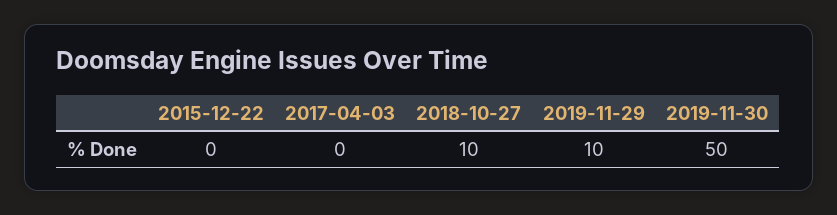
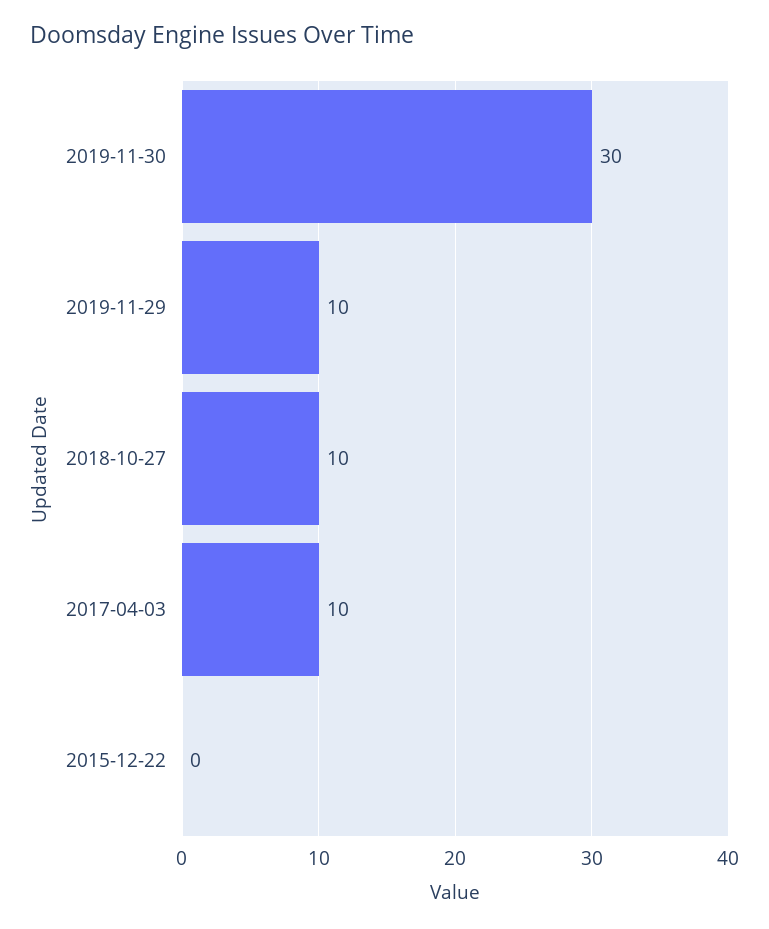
  {
    "2015-12-22": 0,
-   "2017-04-03": 0,
+   "2017-04-03": 10,
    "2018-10-27": 10,
    "2019-11-29": 10,
-   "2019-11-30": 50
+   "2019-11-30": 30
  }

